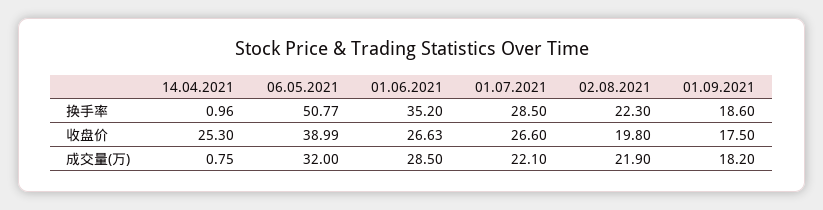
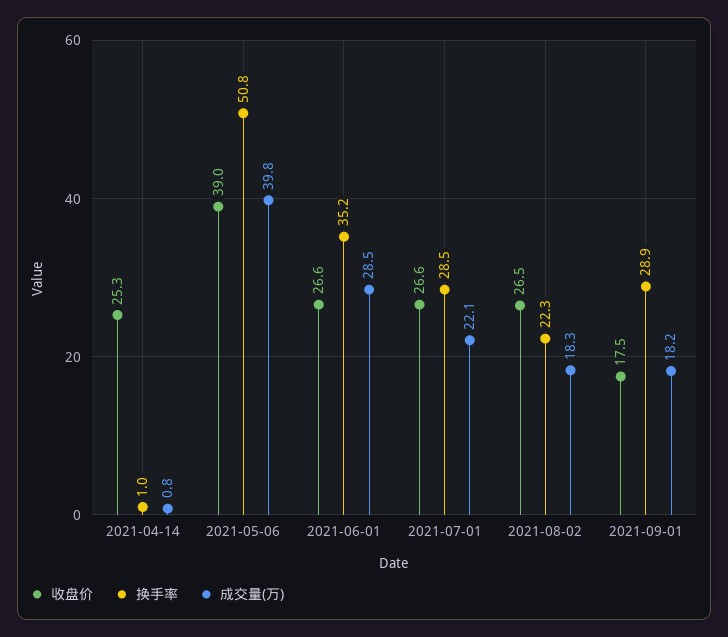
  {
    "换手率": {
      "14.04.2021": 0.96,
      "06.05.2021": 50.77,
      "01.06.2021": 35.2,
      "01.07.2021": 28.5,
      "02.08.2021": 22.3,
-     "01.09.2021": 18.6
+     "01.09.2021": 28.9
    },
    "收盘价": {
      "14.04.2021": 25.3,
      "06.05.2021": 38.99,
      "01.06.2021": 26.63,
      "01.07.2021": 26.6,
-     "02.08.2021": 19.8,
+     "02.08.2021": 26.5,
      "01.09.2021": 17.5
    },
    "成交量(万)": {
      "14.04.2021": 0.75,
-     "06.05.2021": 32,
+     "06.05.2021": 39.8,
      "01.06.2021": 28.5,
      "01.07.2021": 22.1,
-     "02.08.2021": 21.9,
+     "02.08.2021": 18.3,
      "01.09.2021": 18.2
    }
  }

